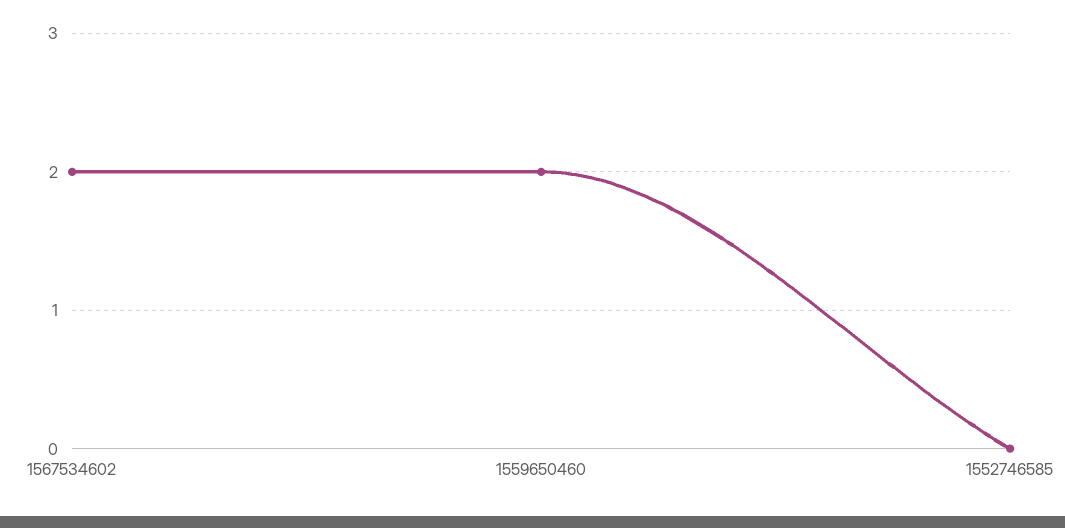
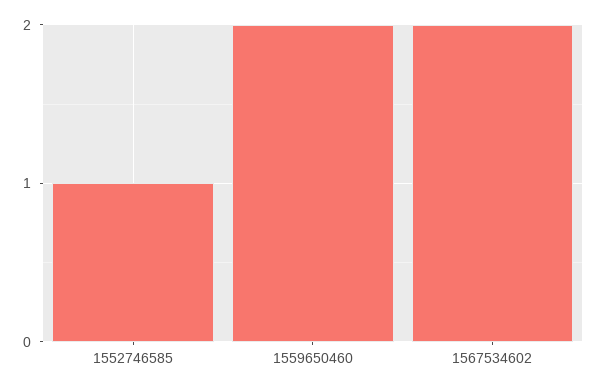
  {
    "1567534602": 2,
    "1559650460": 2,
-   "1552746585": 0
+   "1552746585": 1
  }

